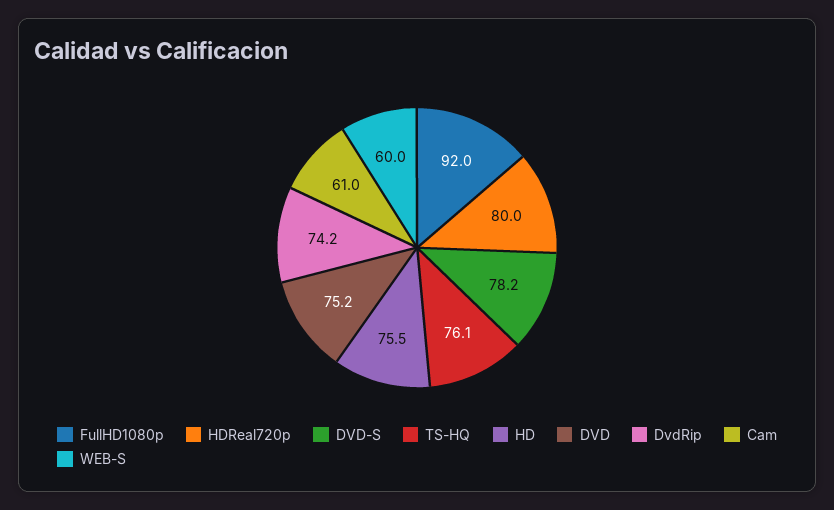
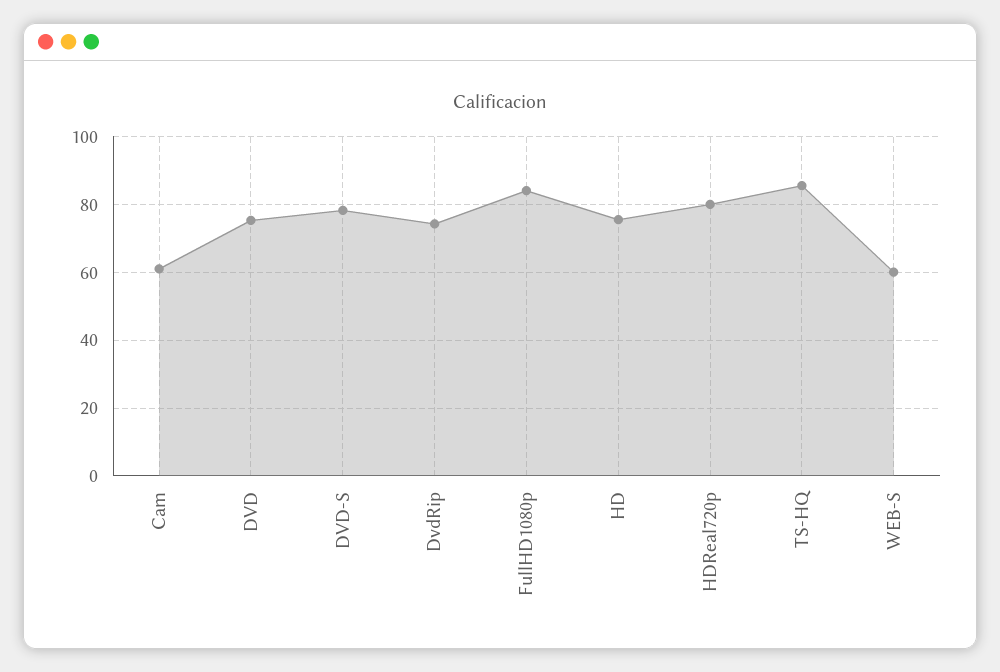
  {
-   "FullHD1080p": 92,
+   "FullHD1080p": 84,
    "HDReal720p": 80,
    "DVD-S": 78.2,
-   "TS-HQ": 76.1,
+   "TS-HQ": 86,
    "HD": 75.5,
    "DVD": 75.2,
    "DvdRip": 74.2,
    "Cam": 61,
    "WEB-S": 60
  }

